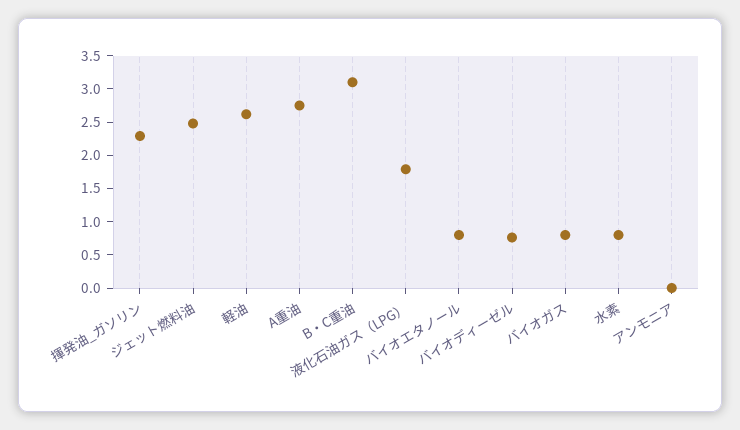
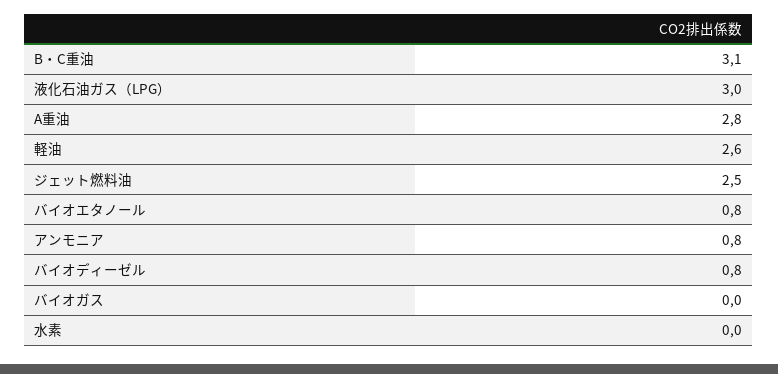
  {
-   "揮発油_ガソリン": 2.25,
    "ジェット燃料油": 2.5,
    "軽油": 2.6,
    "A重油": 2.8,
    "B・C重油": 3.1,
-   "液化石油ガス（LPG）": 1.75,
+   "液化石油ガス（LPG）": 3,
    "バイオエタノール": 0.8,
    "バイオディーゼル": 0.8,
-   "バイオガス": 0.75,
+   "バイオガス": 0,
-   "水素": 0.75,
+   "水素": 0,
-   "アンモニア": 0
+   "アンモニア": 0.8
  }

